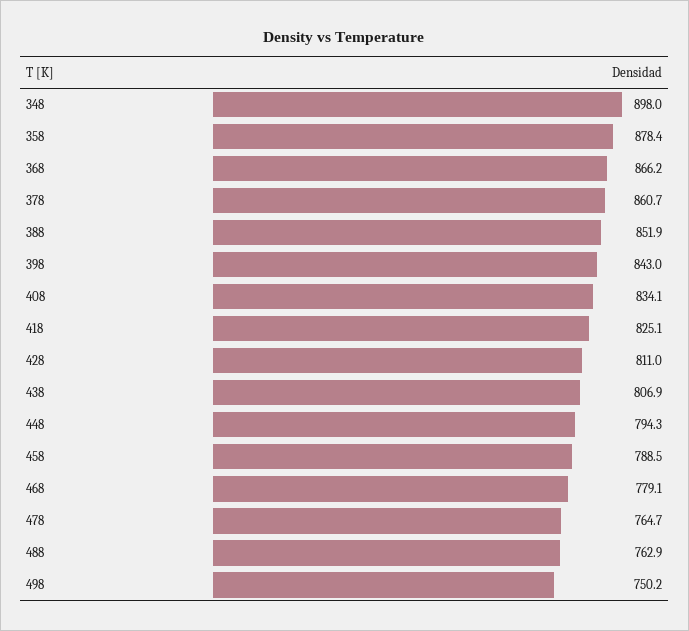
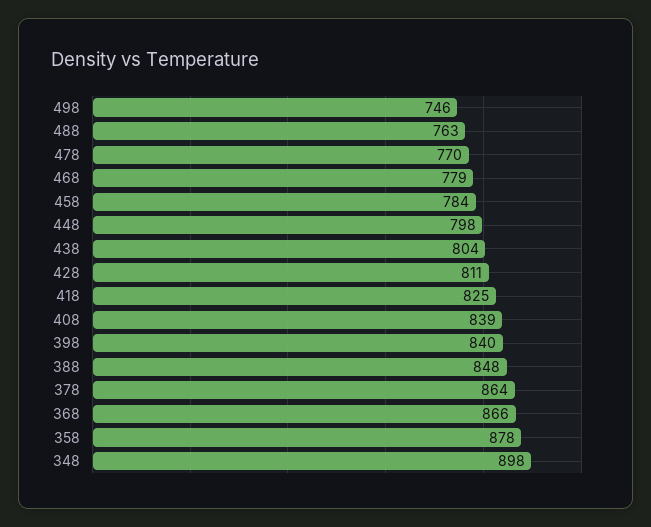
  {
    "348": 898,
    "358": 878.4,
    "368": 866.2,
-   "378": 860.7,
+   "378": 864,
-   "388": 851.9,
+   "388": 848,
-   "398": 843,
+   "398": 840,
-   "408": 834.1,
+   "408": 839,
    "418": 825.1,
    "428": 811,
-   "438": 806.9,
+   "438": 804,
-   "448": 794.3,
+   "448": 798,
-   "458": 788.5,
+   "458": 784,
    "468": 779.1,
-   "478": 764.7,
+   "478": 770,
    "488": 762.9,
-   "498": 750.2
+   "498": 746
  }

